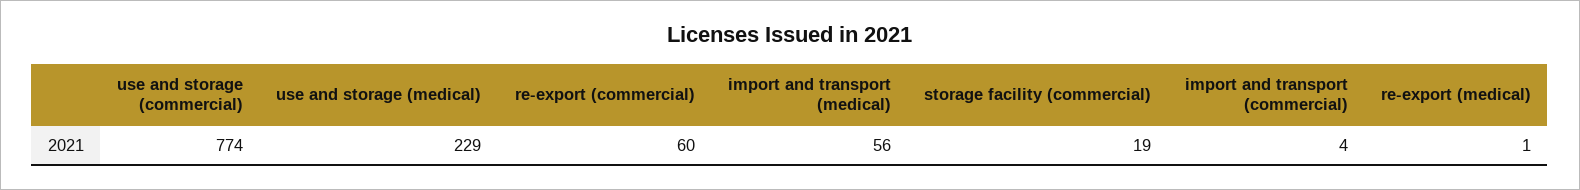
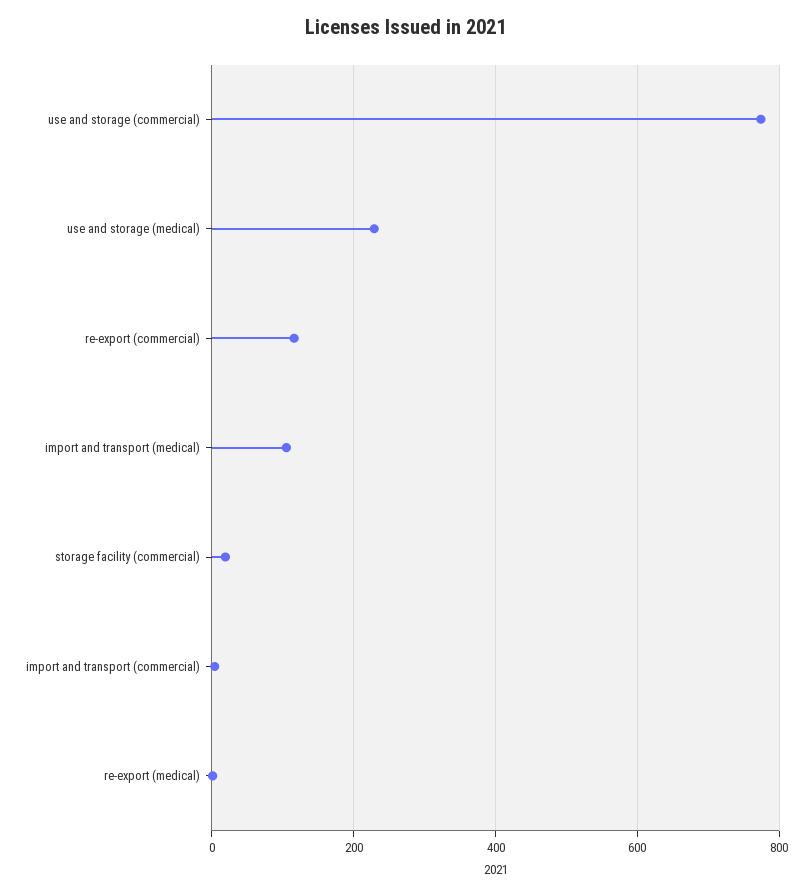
  {
    "use and storage (commercial)": 774,
    "use and storage (medical)": 229,
-   "re-export (commercial)": 60,
+   "re-export (commercial)": 120,
-   "import and transport (medical)": 56,
+   "import and transport (medical)": 100,
    "storage facility (commercial)": 19,
    "import and transport (commercial)": 4,
    "re-export (medical)": 1
  }

